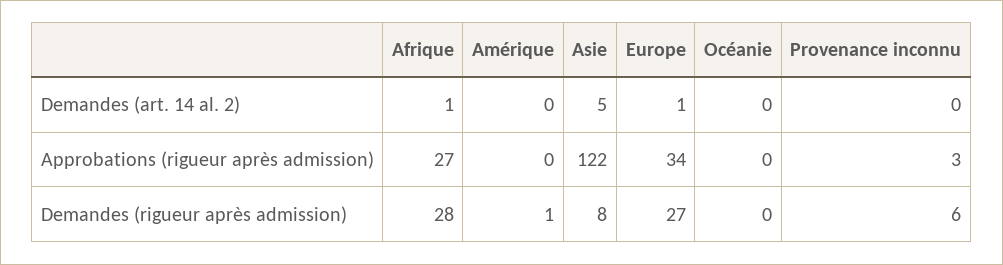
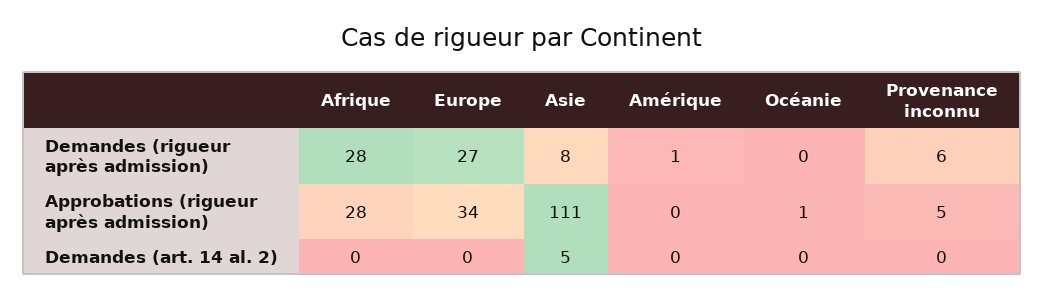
  {
    "Afrique": {
-     "Demandes (art. 14 al. 2)": 1,
+     "Demandes (art. 14 al. 2)": 0,
-     "Approbations (rigueur après admission)": 27,
+     "Approbations (rigueur après admission)": 28,
      "Demandes (rigueur après admission)": 28
    },
    "Amérique": {
      "Demandes (art. 14 al. 2)": 0,
      "Approbations (rigueur après admission)": 0,
      "Demandes (rigueur après admission)": 1
    },
    "Asie": {
      "Demandes (art. 14 al. 2)": 5,
-     "Approbations (rigueur après admission)": 122,
+     "Approbations (rigueur après admission)": 111,
      "Demandes (rigueur après admission)": 8
    },
    "Europe": {
-     "Demandes (art. 14 al. 2)": 1,
+     "Demandes (art. 14 al. 2)": 0,
      "Approbations (rigueur après admission)": 34,
      "Demandes (rigueur après admission)": 27
    },
    "Océanie": {
      "Demandes (art. 14 al. 2)": 0,
-     "Approbations (rigueur après admission)": 0,
+     "Approbations (rigueur après admission)": 1,
      "Demandes (rigueur après admission)": 0
    },
    "Provenance inconnu": {
      "Demandes (art. 14 al. 2)": 0,
-     "Approbations (rigueur après admission)": 3,
+     "Approbations (rigueur après admission)": 5,
      "Demandes (rigueur après admission)": 6
    }
  }

